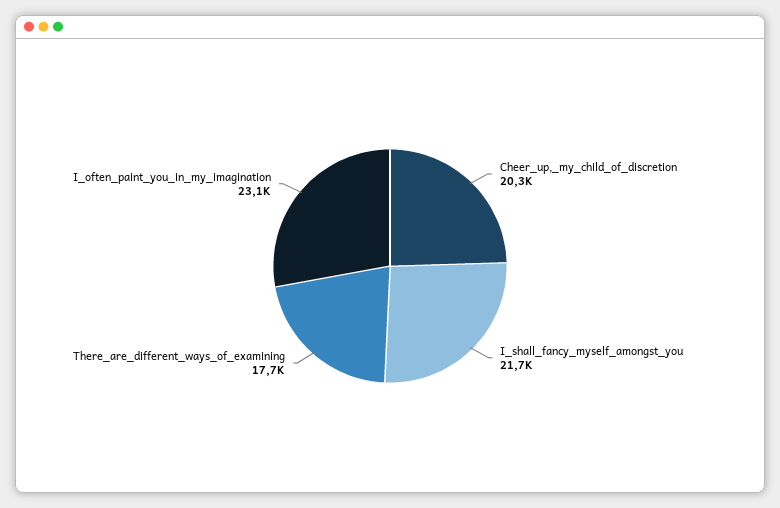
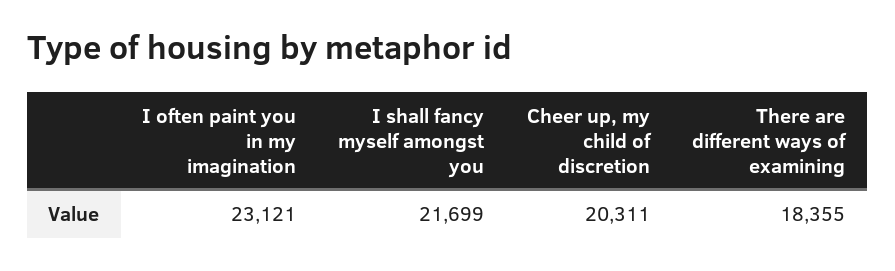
  {
    "Cheer_up,_my_child_of_discretion": 20311,
    "I_shall_fancy_myself_amongst_you": 21699,
-   "There_are_different_ways_of_examining": 17700,
+   "There_are_different_ways_of_examining": 18355,
    "I_often_paint_you_in_my_imagination": 23121
  }

